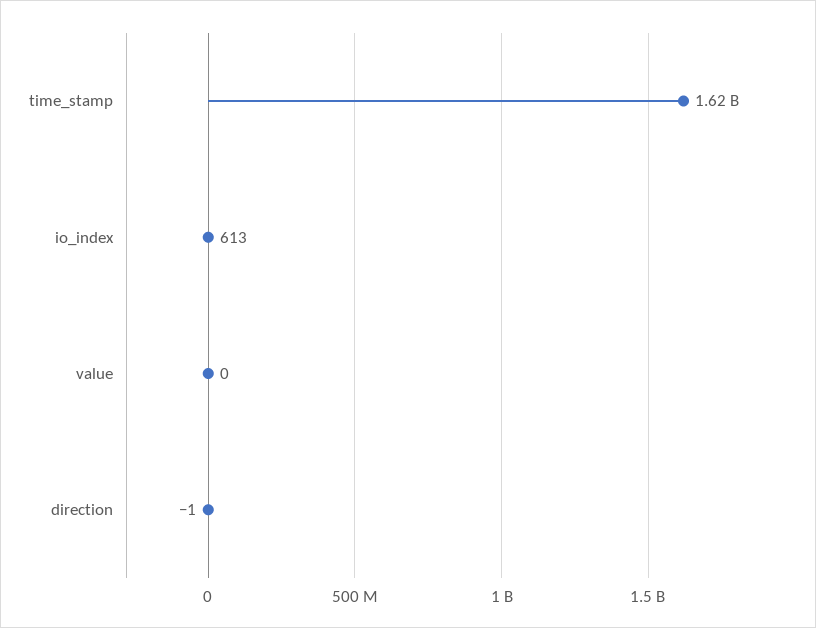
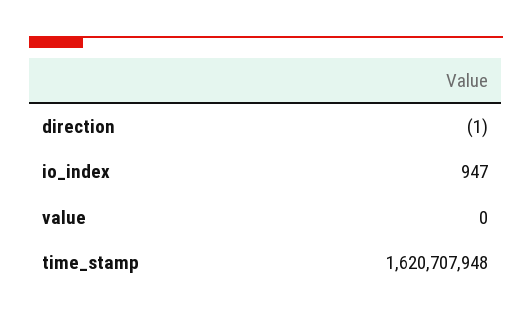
  {
    "time_stamp": 1620707948,
-   "io_index": 613,
+   "io_index": 947,
    "value": 0,
    "direction": -1
  }

